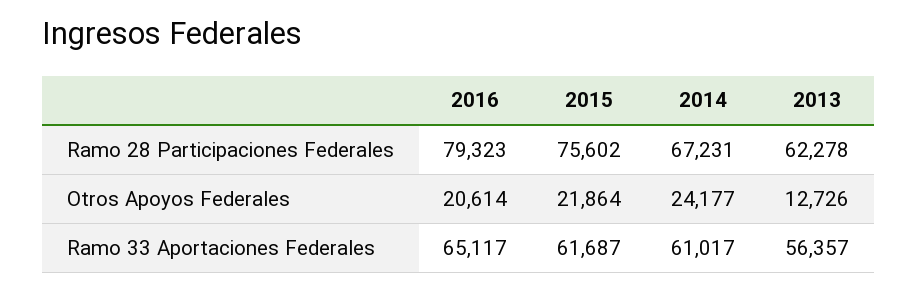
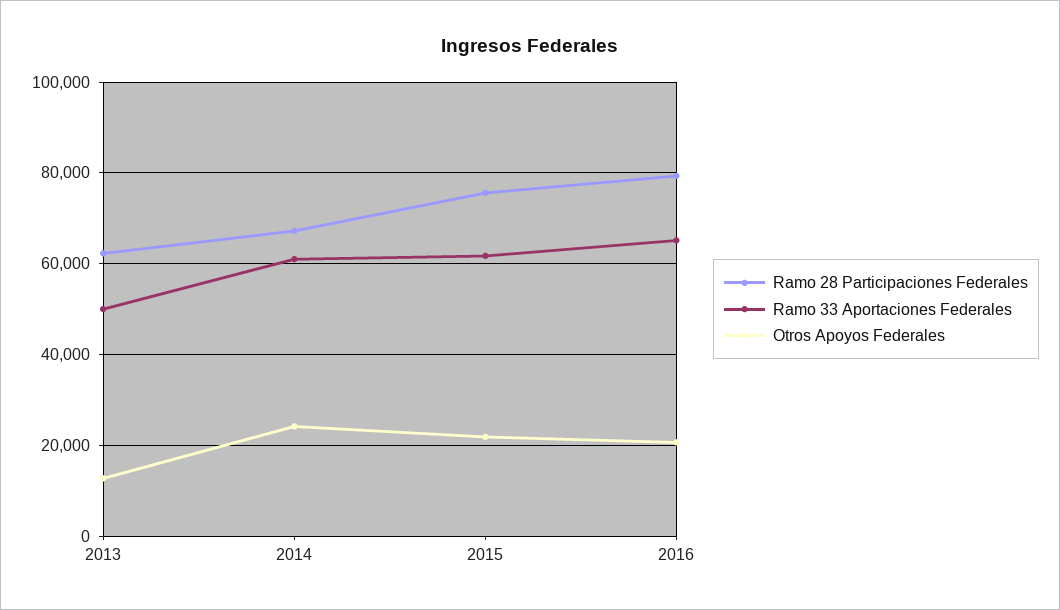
  {
    "Ramo 28 Participaciones Federales": {
      "2016": 79323,
      "2015": 75602,
      "2014": 67231,
      "2013": 62278
    },
    "Otros Apoyos Federales": {
      "2016": 20614,
      "2015": 21864,
      "2014": 24177,
      "2013": 12726
    },
    "Ramo 33 Aportaciones Federales": {
      "2016": 65117,
      "2015": 61687,
      "2014": 61017,
-     "2013": 56357
+     "2013": 50000
    }
  }

